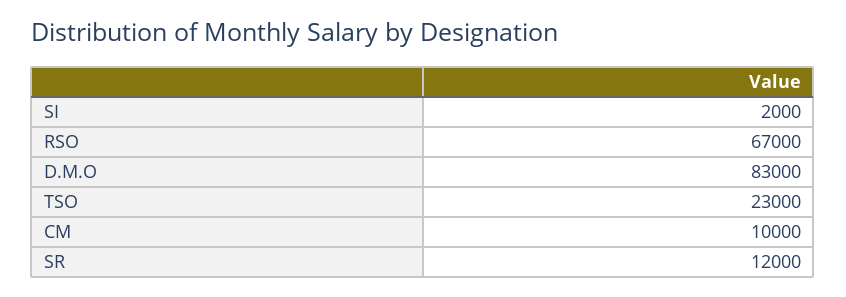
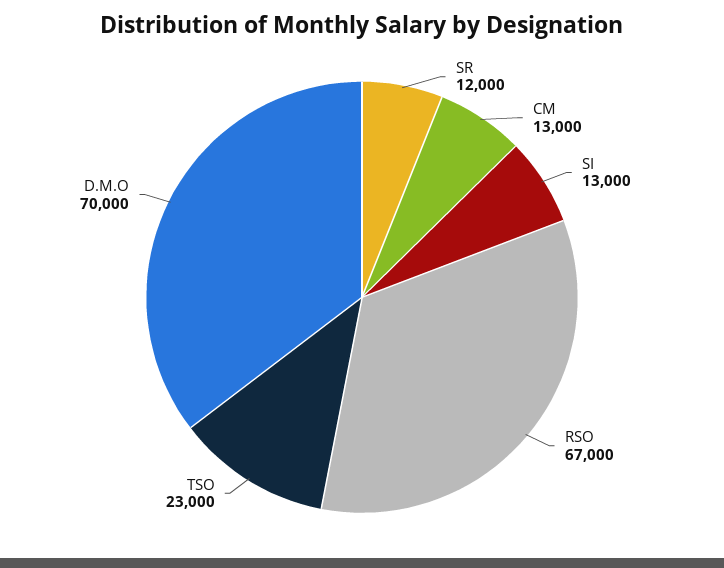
  {
-   "SI": 2000,
+   "SI": 13000,
    "RSO": 67000,
-   "D.M.O": 83000,
+   "D.M.O": 70000,
    "TSO": 23000,
-   "CM": 10000,
+   "CM": 13000,
    "SR": 12000
  }

